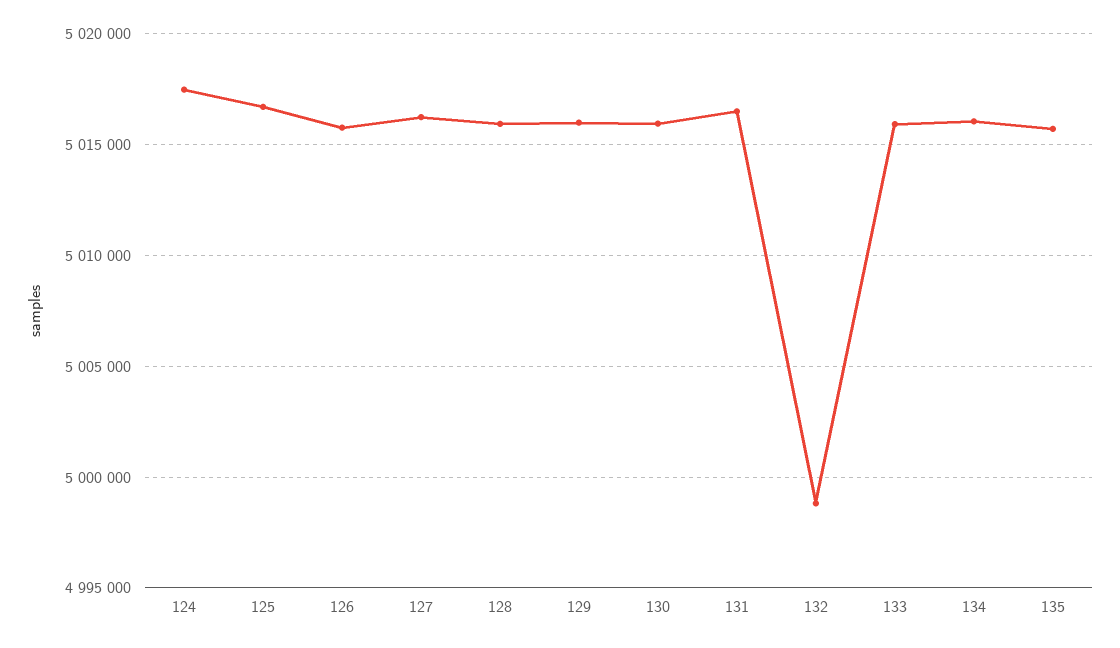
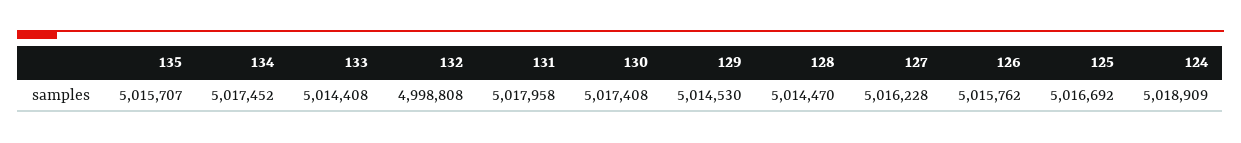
  {
-   "124": 5017500,
+   "124": 5018909,
    "125": 5016692,
    "126": 5015762,
    "127": 5016228,
-   "128": 5016000,
+   "128": 5014470,
-   "129": 5016000,
+   "129": 5014530,
-   "130": 5016000,
+   "130": 5017408,
-   "131": 5016500,
+   "131": 5017958,
    "132": 4998808,
-   "133": 5016000,
+   "133": 5014408,
-   "134": 5016000,
+   "134": 5017452,
    "135": 5015707
  }

